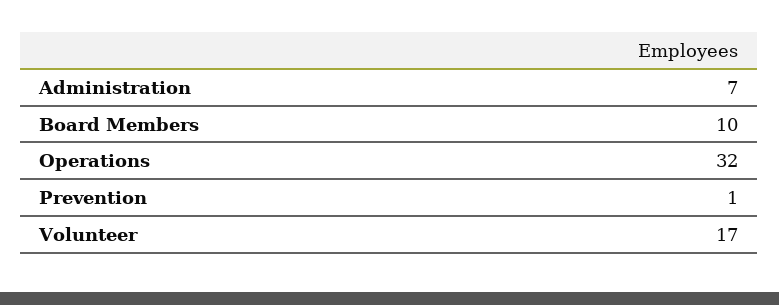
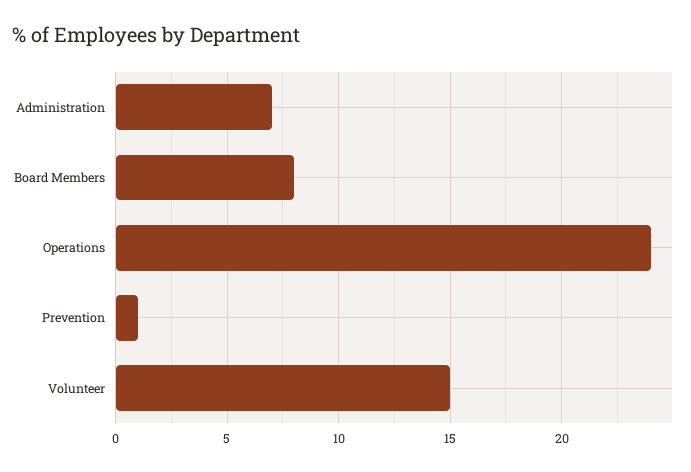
  {
    "Administration": 7,
-   "Board Members": 10,
+   "Board Members": 8,
-   "Operations": 32,
+   "Operations": 24,
    "Prevention": 1,
-   "Volunteer": 17
+   "Volunteer": 15
  }

